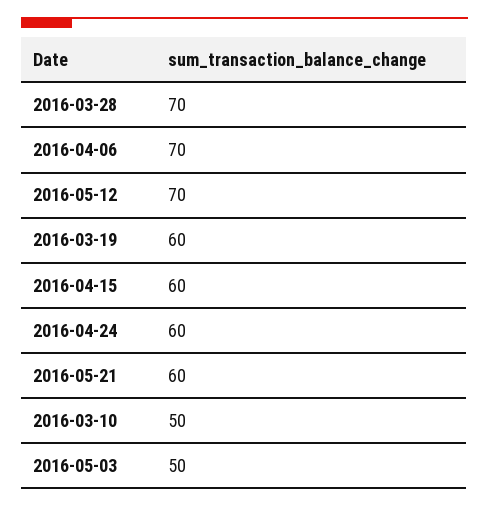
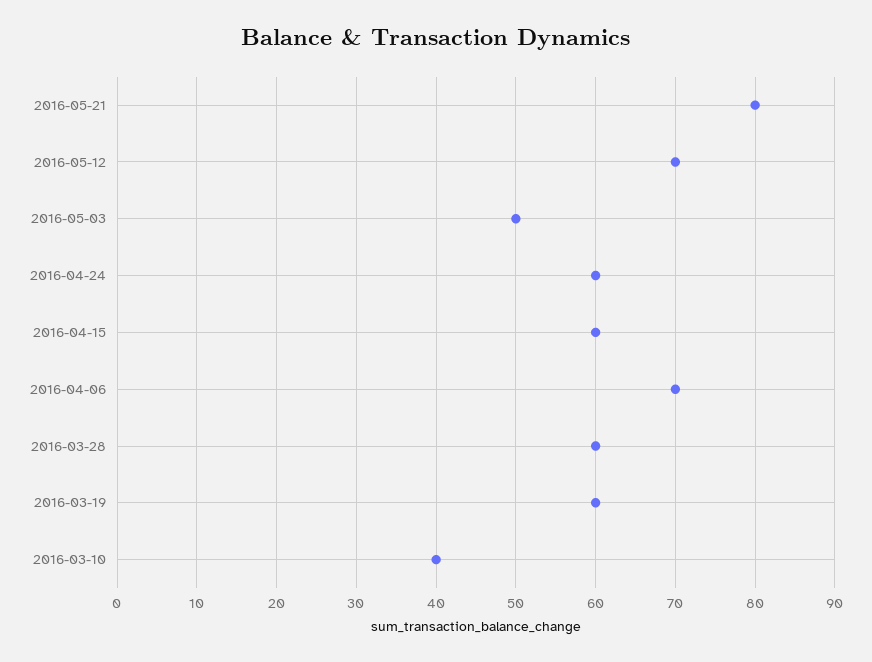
  {
-   "2016-03-28": 70,
+   "2016-03-28": 60,
    "2016-04-06": 70,
    "2016-05-12": 70,
    "2016-03-19": 60,
    "2016-04-15": 60,
    "2016-04-24": 60,
-   "2016-05-21": 60,
+   "2016-05-21": 80,
-   "2016-03-10": 50,
+   "2016-03-10": 40,
    "2016-05-03": 50
  }

